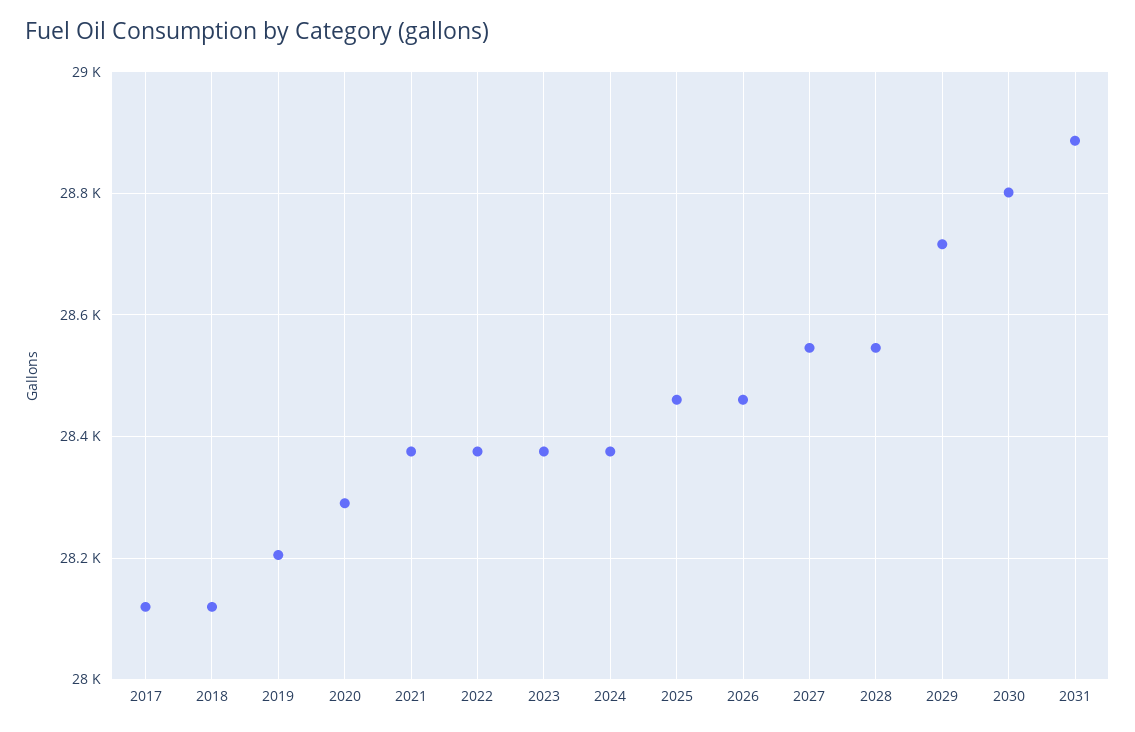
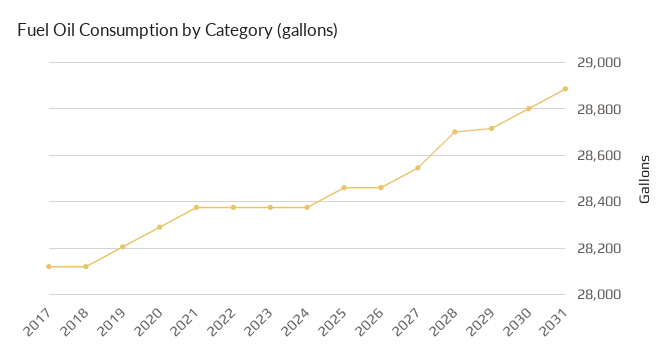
  {
    "2017": 28120,
    "2018": 28120,
    "2019": 28200,
    "2020": 28300,
    "2021": 28380,
    "2022": 28380,
    "2023": 28380,
    "2024": 28380,
    "2025": 28460,
    "2026": 28460,
    "2027": 28540,
-   "2028": 28540,
+   "2028": 28700,
    "2029": 28720,
    "2030": 28800,
    "2031": 28880
  }

